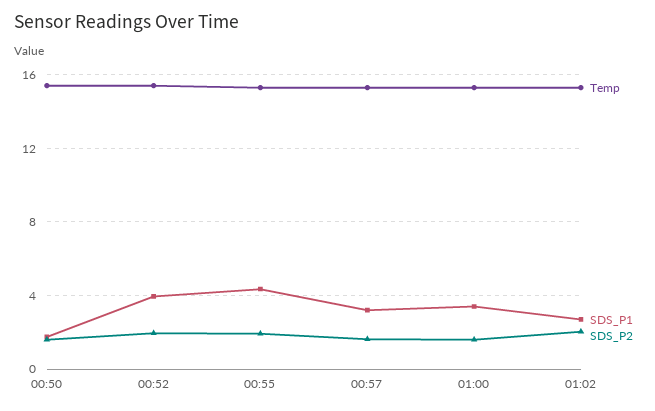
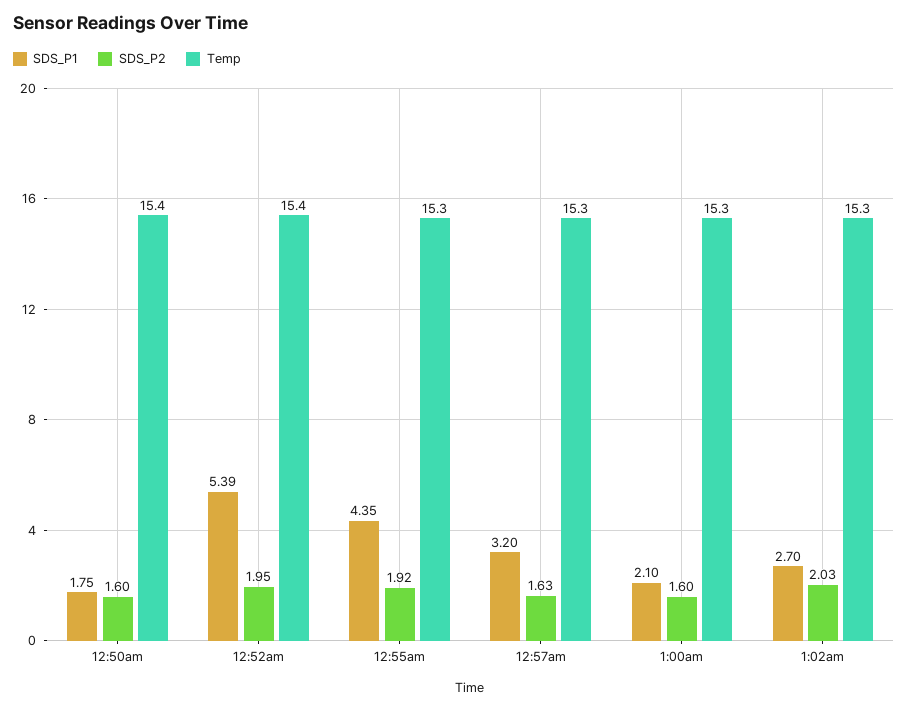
  {
    "Temp": {
      "00:50": 15.4,
      "00:52": 15.4,
      "00:55": 15.3,
      "00:57": 15.3,
      "01:00": 15.3,
      "01:02": 15.3
    },
    "SDS_P1": {
      "00:50": 1.75,
-     "00:52": 4,
+     "00:52": 5.39,
      "00:55": 4.35,
      "00:57": 3.2,
-     "01:00": 3.5,
+     "01:00": 2.1,
      "01:02": 2.7
    },
    "SDS_P2": {
      "00:50": 1.6,
      "00:52": 1.95,
      "00:55": 1.92,
      "00:57": 1.63,
      "01:00": 1.6,
      "01:02": 2.03
    }
  }

